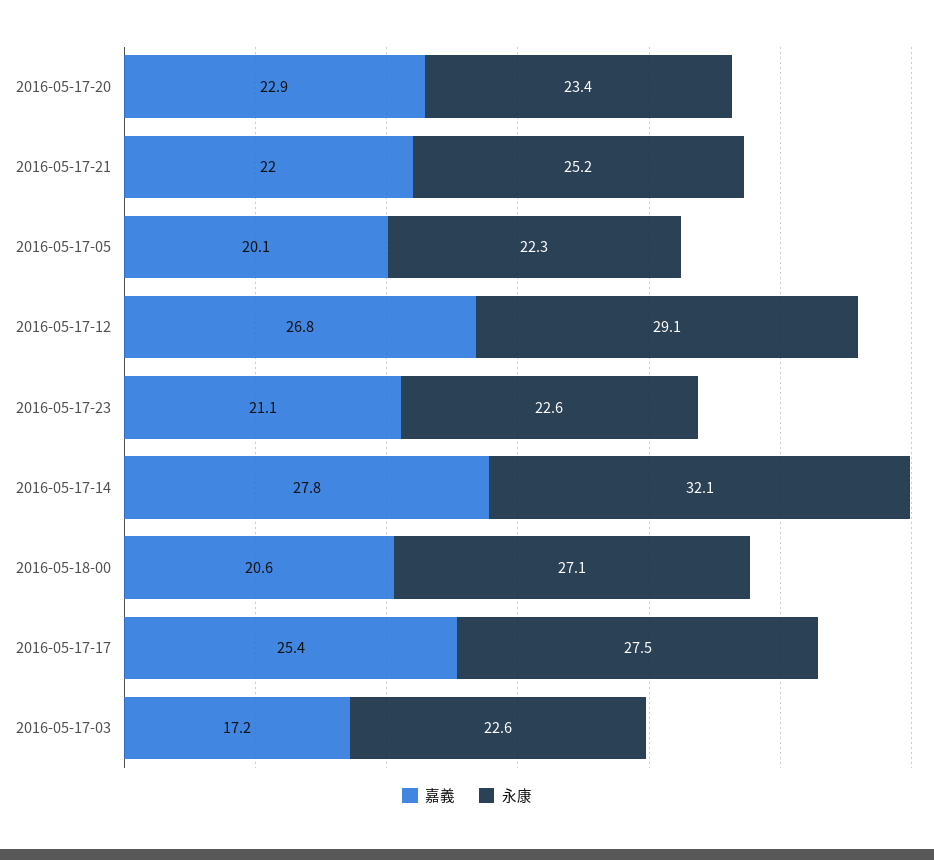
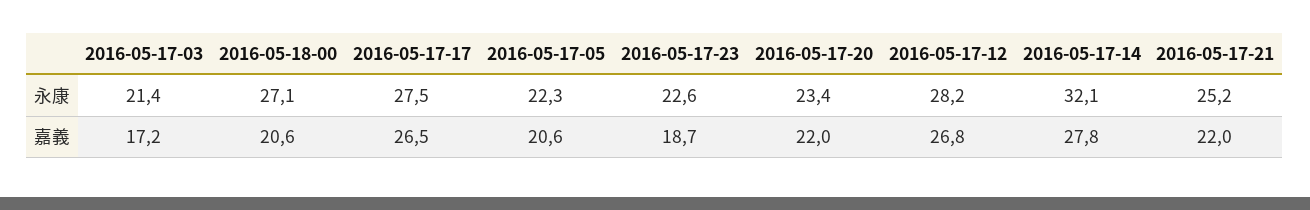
  {
    "嘉義": {
-     "2016-05-17-20": 22.9,
+     "2016-05-17-20": 22,
      "2016-05-17-21": 22,
-     "2016-05-17-05": 20.1,
+     "2016-05-17-05": 20.6,
      "2016-05-17-12": 26.8,
-     "2016-05-17-23": 21.1,
+     "2016-05-17-23": 18.7,
      "2016-05-17-14": 27.8,
      "2016-05-18-00": 20.6,
-     "2016-05-17-17": 25.4,
+     "2016-05-17-17": 26.5,
      "2016-05-17-03": 17.2
    },
    "永康": {
      "2016-05-17-20": 23.4,
      "2016-05-17-21": 25.2,
      "2016-05-17-05": 22.3,
-     "2016-05-17-12": 29.1,
+     "2016-05-17-12": 28.2,
      "2016-05-17-23": 22.6,
      "2016-05-17-14": 32.1,
      "2016-05-18-00": 27.1,
      "2016-05-17-17": 27.5,
-     "2016-05-17-03": 22.6
+     "2016-05-17-03": 21.4
    }
  }

